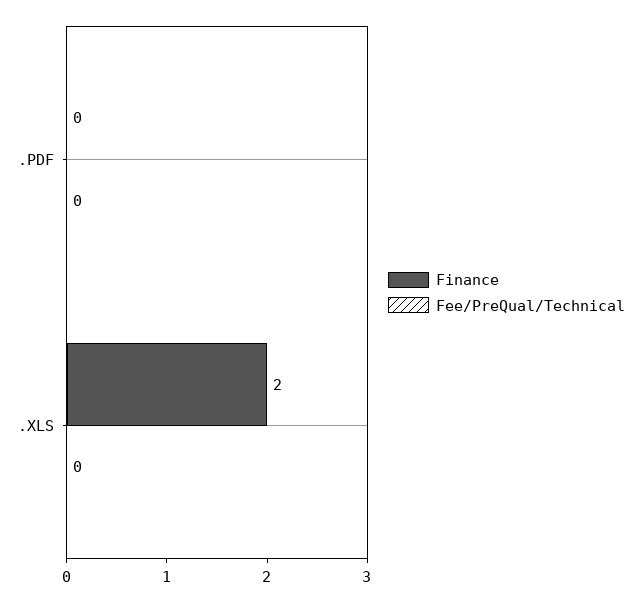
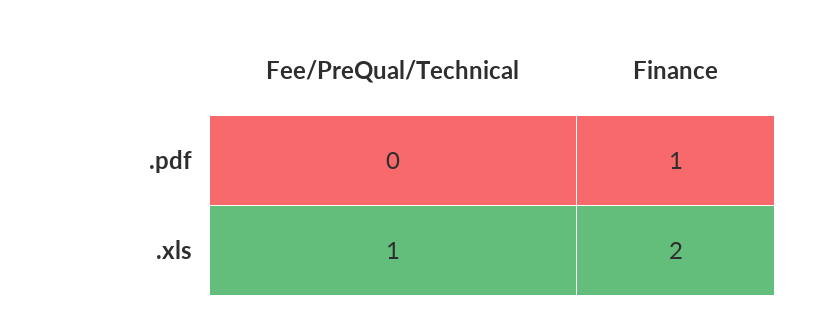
  {
    "Finance": {
-     ".PDF": 0,
+     ".PDF": 1,
      ".XLS": 2
    },
    "Fee/PreQual/Technical": {
      ".PDF": 0,
-     ".XLS": 0
+     ".XLS": 1
    }
  }

